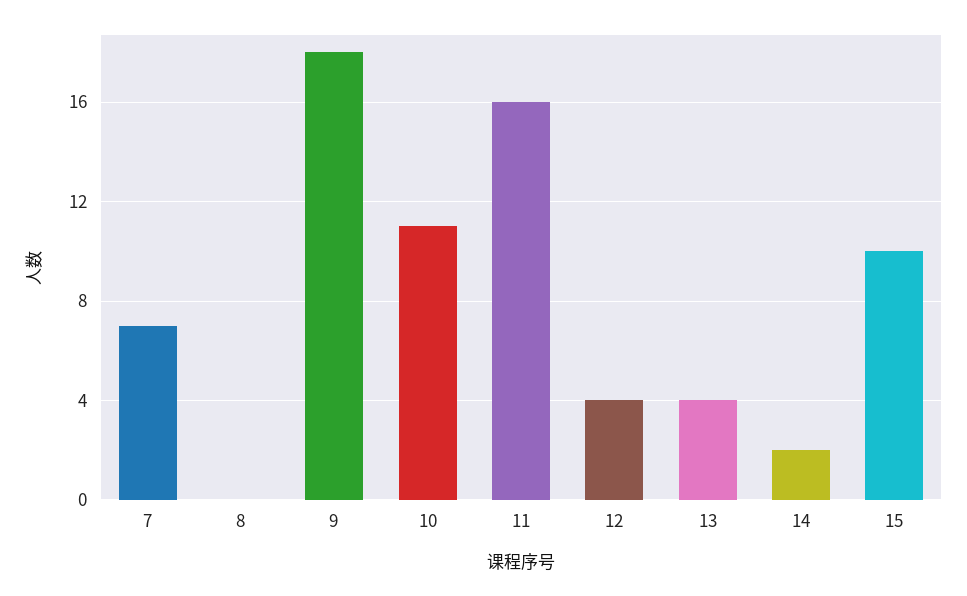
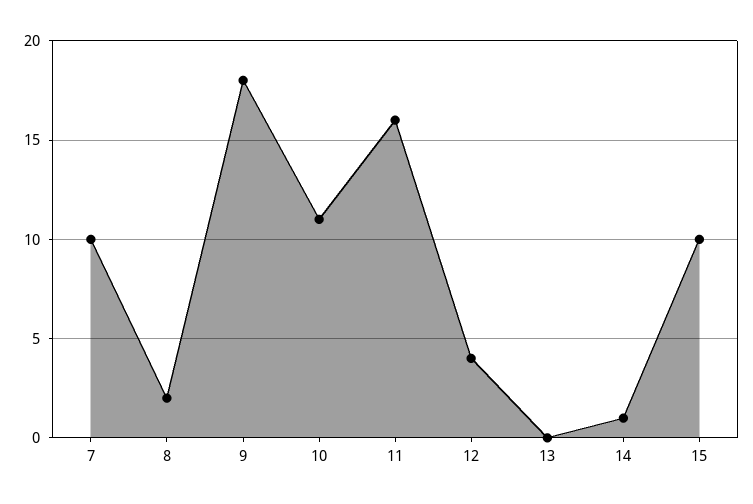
  {
-   "7": 7,
+   "7": 10,
-   "8": 0,
+   "8": 2,
    "9": 18,
    "10": 11,
    "11": 16,
    "12": 4,
-   "13": 4,
+   "13": 0,
-   "14": 2,
+   "14": 1,
    "15": 10
  }

